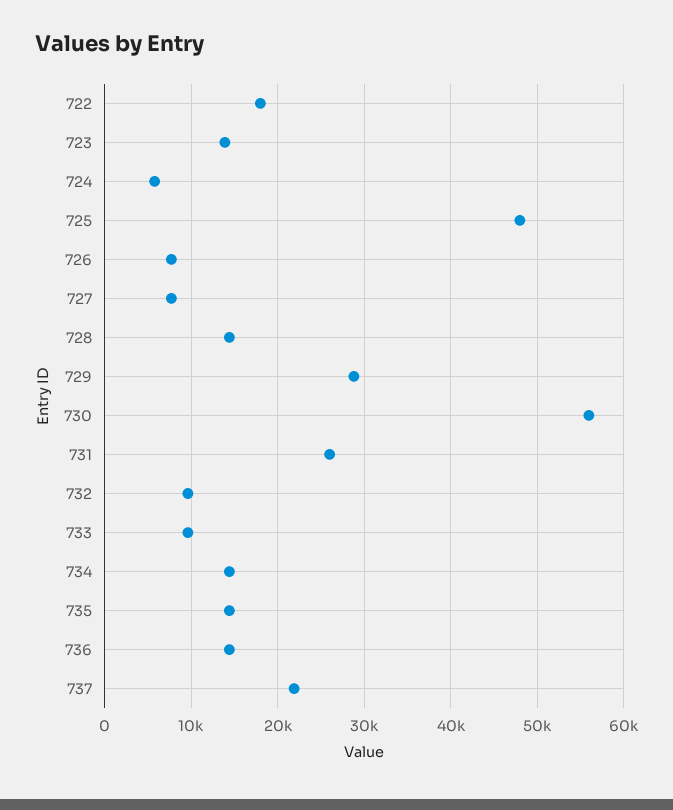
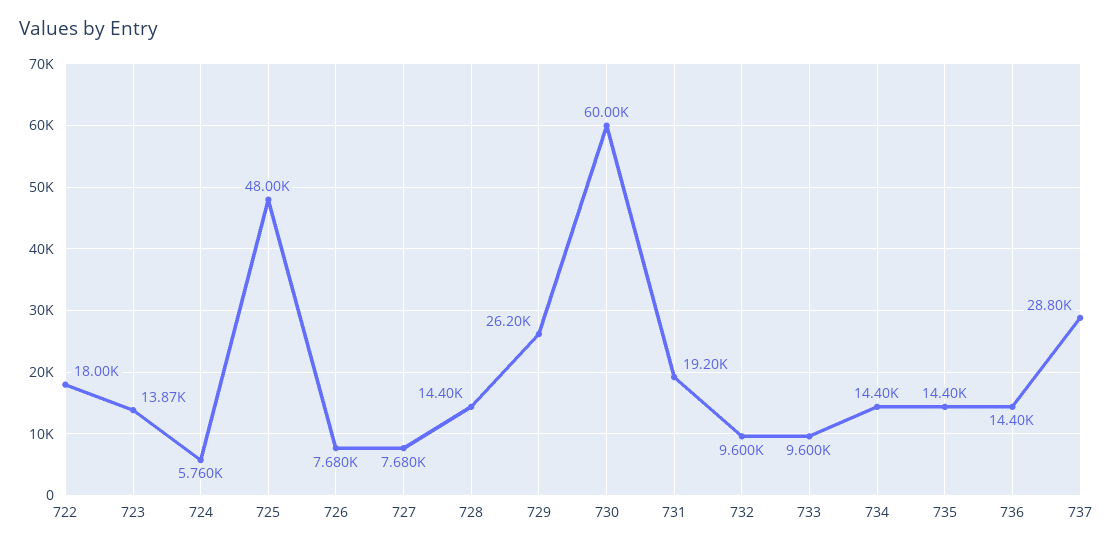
  {
    "722": 18000,
    "723": 13870,
    "724": 5760,
    "725": 48000,
    "726": 7680,
    "727": 7680,
    "728": 14400,
-   "729": 29000,
+   "729": 26200,
-   "730": 56000,
+   "730": 60000,
-   "731": 26000,
+   "731": 19200,
    "732": 9600,
    "733": 9600,
    "734": 14400,
    "735": 14400,
    "736": 14400,
-   "737": 22000
+   "737": 28800
  }

